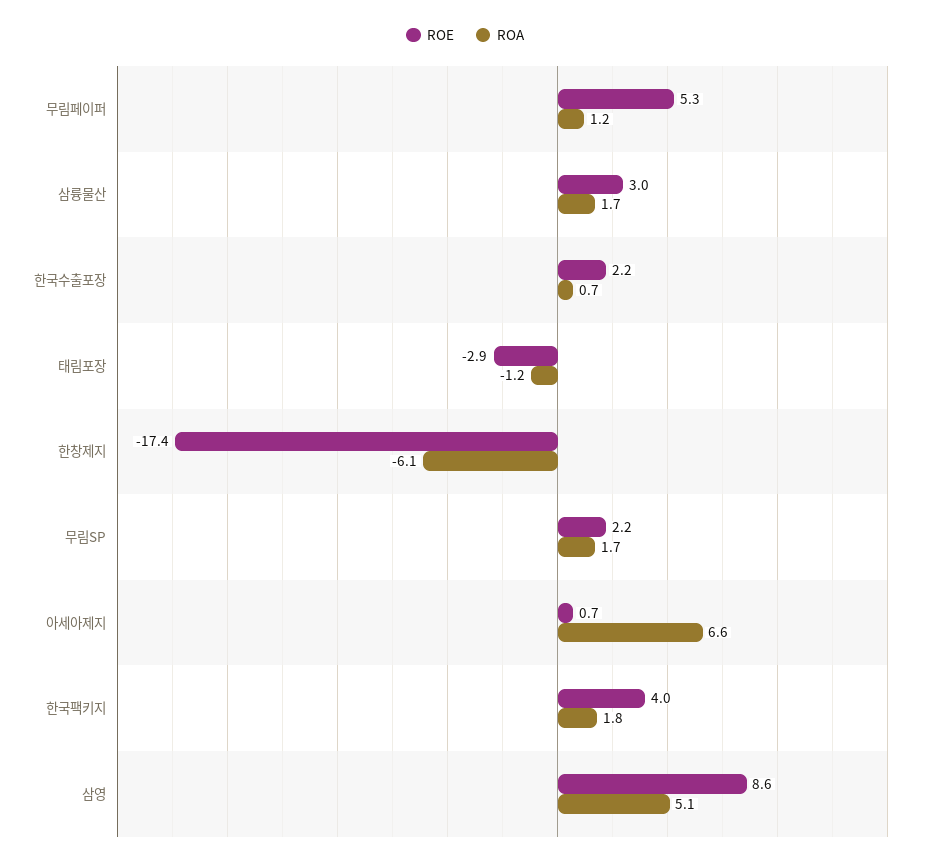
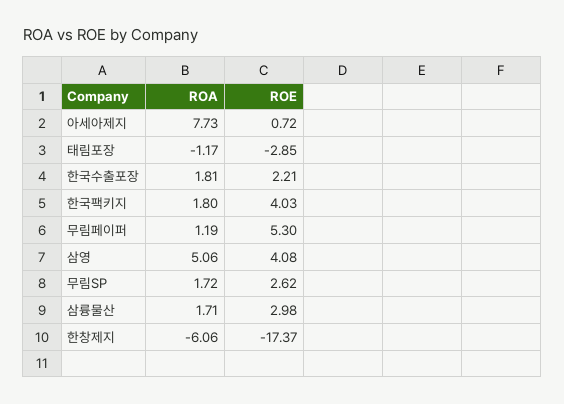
  {
    "ROE": {
      "무림페이퍼": 5.3,
      "삼륭물산": 2.98,
      "한국수출포장": 2.21,
      "태림포장": -2.85,
      "한창제지": -17.37,
-     "무림SP": 2.2,
+     "무림SP": 2.62,
      "아세아제지": 0.72,
      "한국팩키지": 4.03,
-     "삼영": 8.6
+     "삼영": 4.08
    },
    "ROA": {
      "무림페이퍼": 1.19,
      "삼륭물산": 1.71,
-     "한국수출포장": 0.7,
+     "한국수출포장": 1.81,
      "태림포장": -1.17,
      "한창제지": -6.06,
      "무림SP": 1.72,
-     "아세아제지": 6.6,
+     "아세아제지": 7.73,
      "한국팩키지": 1.8,
      "삼영": 5.06
    }
  }

